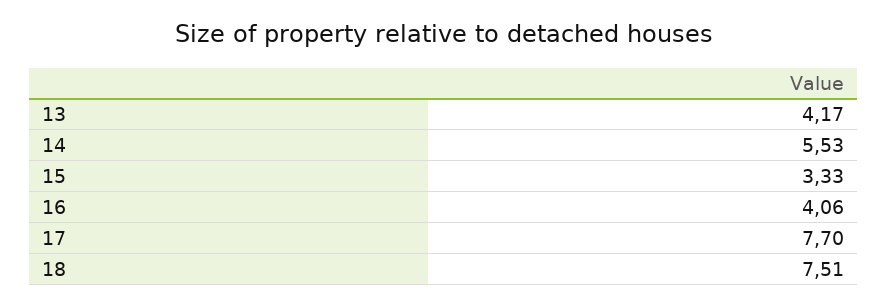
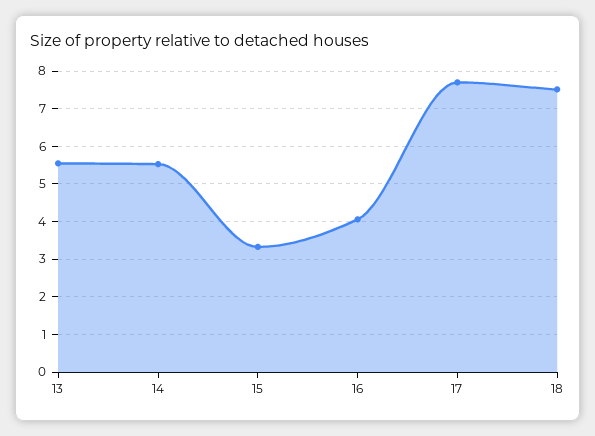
  {
-   "13": 4.17,
+   "13": 5.6,
    "14": 5.53,
    "15": 3.33,
    "16": 4.06,
    "17": 7.7,
    "18": 7.51
  }

